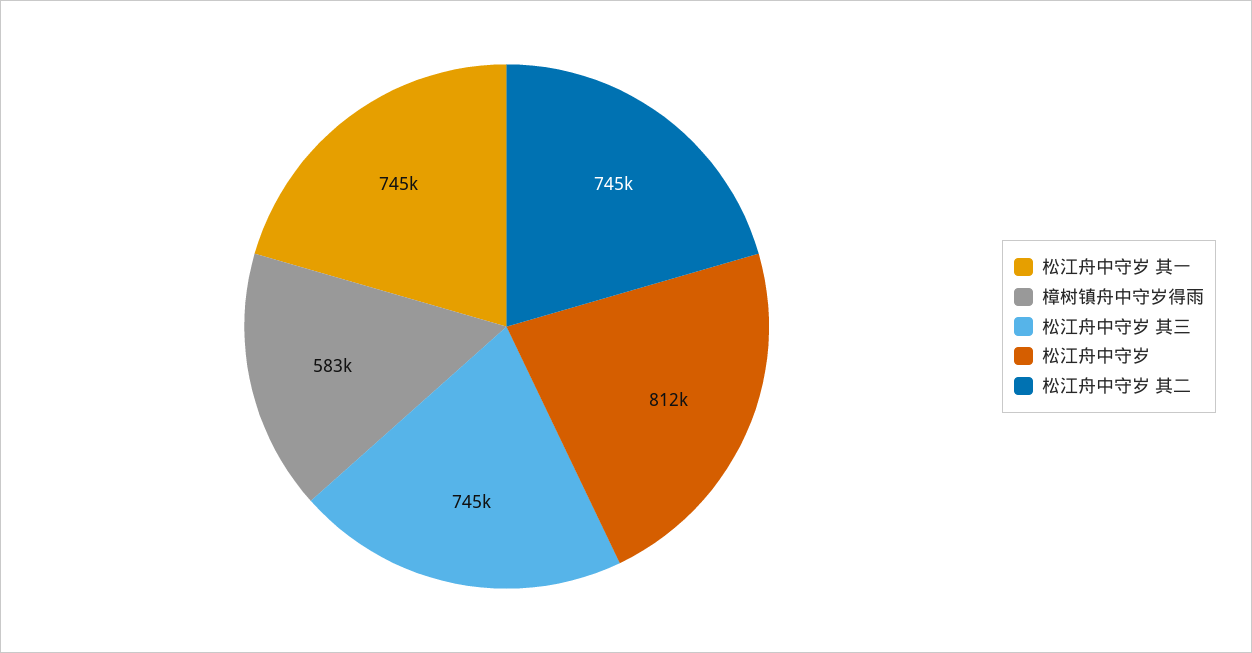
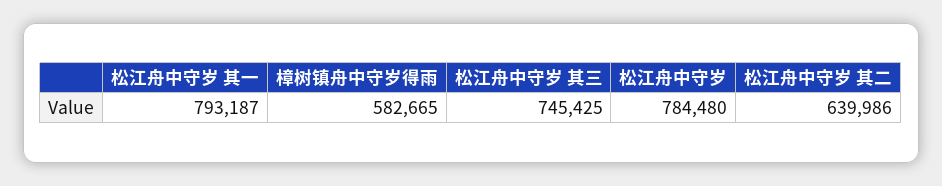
  {
-   "松江舟中守岁 其一": 745000,
+   "松江舟中守岁 其一": 793187,
    "樟树镇舟中守岁得雨": 582665,
    "松江舟中守岁 其三": 745425,
-   "松江舟中守岁": 812000,
+   "松江舟中守岁": 784480,
-   "松江舟中守岁 其二": 745000
+   "松江舟中守岁 其二": 639986
  }

